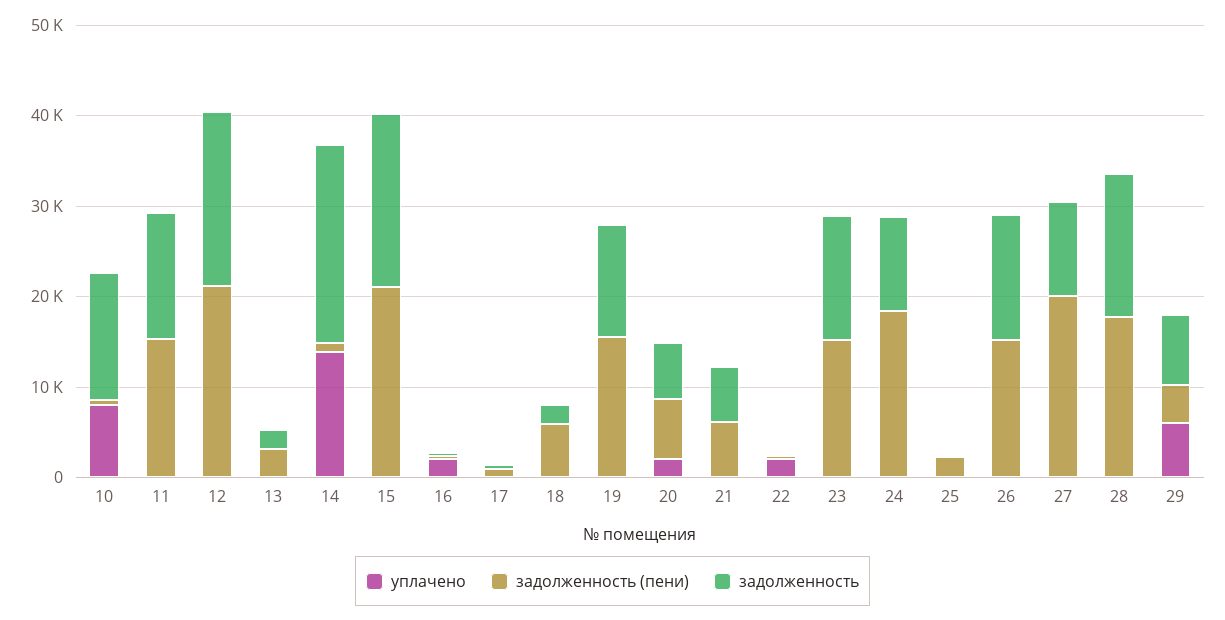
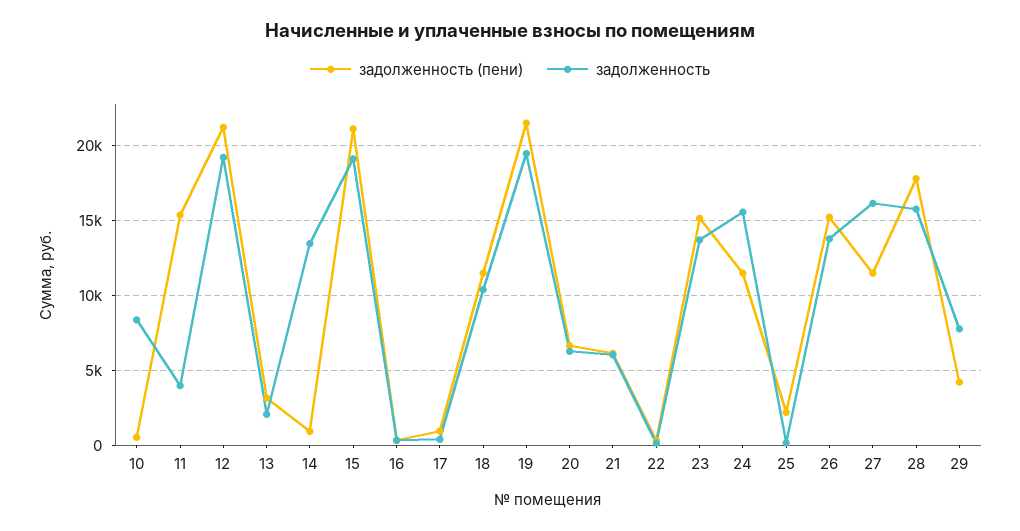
  {
-   "уплачено": {
-     "10": 8000,
-     "11": 0,
-     "12": 0,
-     "13": 0,
-     "14": 14000,
-     "15": 0,
-     "16": 2000,
-     "17": 0,
-     "18": 0,
-     "19": 0,
-     "20": 2000,
-     "21": 0,
-     "22": 2000,
-     "23": 0,
-     "24": 0,
-     "25": 0,
-     "26": 0,
-     "27": 0,
-     "28": 0,
-     "29": 6000
-   },
    "задолженность (пени)": {
      "10": 500,
      "11": 15500,
      "12": 21000,
      "13": 3000,
      "14": 1000,
      "15": 21000,
      "16": 500,
      "17": 1000,
-     "18": 6000,
+     "18": 11500,
-     "19": 16000,
+     "19": 21500,
      "20": 6500,
      "21": 6000,
      "22": 500,
      "23": 15000,
-     "24": 18000,
+     "24": 11500,
      "25": 2000,
      "26": 15000,
-     "27": 20000,
+     "27": 11500,
      "28": 18000,
      "29": 4000
    },
    "задолженность": {
-     "10": 14000,
+     "10": 8500,
-     "11": 14000,
+     "11": 4000,
      "12": 19000,
      "13": 2000,
-     "14": 22000,
+     "14": 13500,
      "15": 19000,
      "16": 500,
      "17": 500,
-     "18": 2000,
+     "18": 10500,
-     "19": 12000,
+     "19": 19500,
      "20": 6500,
      "21": 6000,
      "22": 0,
      "23": 13500,
-     "24": 10000,
+     "24": 15500,
      "25": 0,
      "26": 14000,
-     "27": 10000,
+     "27": 16000,
      "28": 16000,
      "29": 8000
    }
  }

